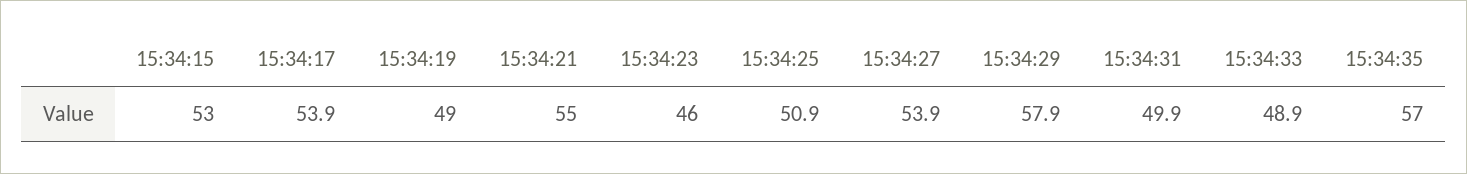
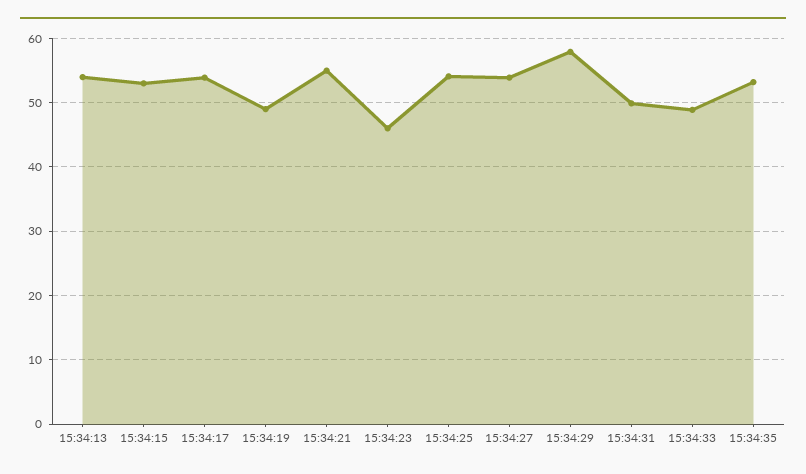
  {
    "15:34:15": 53,
    "15:34:17": 53.9,
    "15:34:19": 49,
    "15:34:21": 55,
    "15:34:23": 46,
-   "15:34:25": 50.9,
+   "15:34:25": 54,
    "15:34:27": 53.9,
    "15:34:29": 57.9,
    "15:34:31": 49.9,
    "15:34:33": 48.9,
-   "15:34:35": 57
+   "15:34:35": 53,
+   "15:34:13": 54
  }

